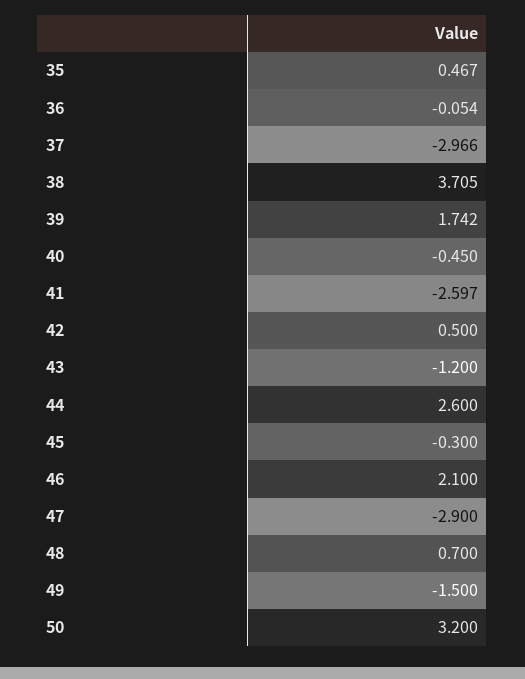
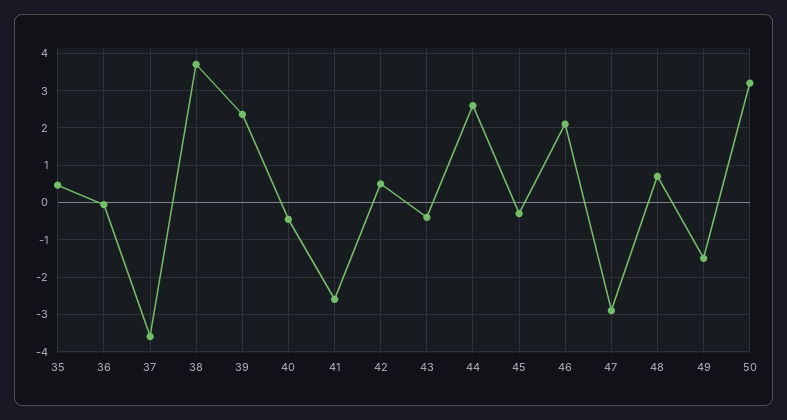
  {
    "35": 0.467,
    "36": -0.054,
-   "37": -2.966,
+   "37": -3.6,
    "38": 3.705,
-   "39": 1.742,
+   "39": 2.4,
    "40": -0.45,
    "41": -2.597,
    "42": 0.5,
-   "43": -1.2,
+   "43": -0.4,
    "44": 2.6,
    "45": -0.3,
    "46": 2.1,
    "47": -2.9,
    "48": 0.7,
    "49": -1.5,
    "50": 3.2
  }

